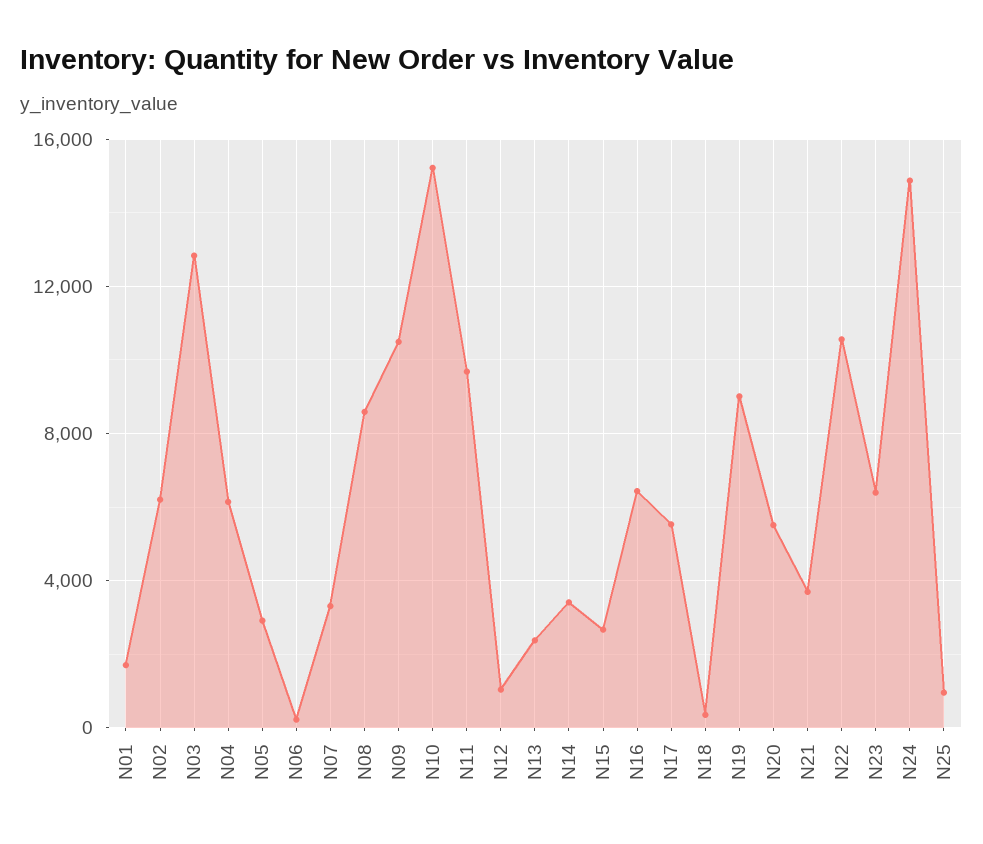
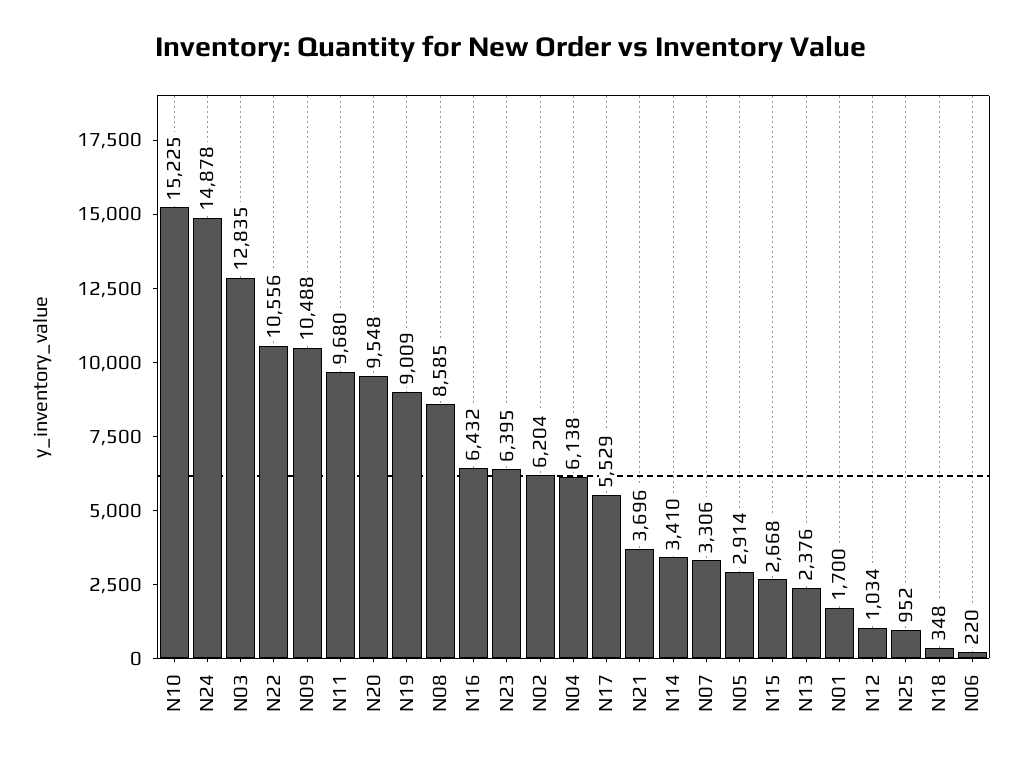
  {
    "N01": 1700,
    "N02": 6204,
    "N03": 12835,
    "N04": 6138,
    "N05": 2914,
    "N06": 220,
    "N07": 3306,
    "N08": 8585,
    "N09": 10488,
    "N10": 15225,
    "N11": 9680,
    "N12": 1034,
    "N13": 2376,
    "N14": 3410,
    "N15": 2668,
    "N16": 6432,
    "N17": 5529,
    "N18": 348,
    "N19": 9009,
-   "N20": 5500,
+   "N20": 9548,
    "N21": 3696,
    "N22": 10556,
    "N23": 6395,
    "N24": 14878,
    "N25": 952
  }

